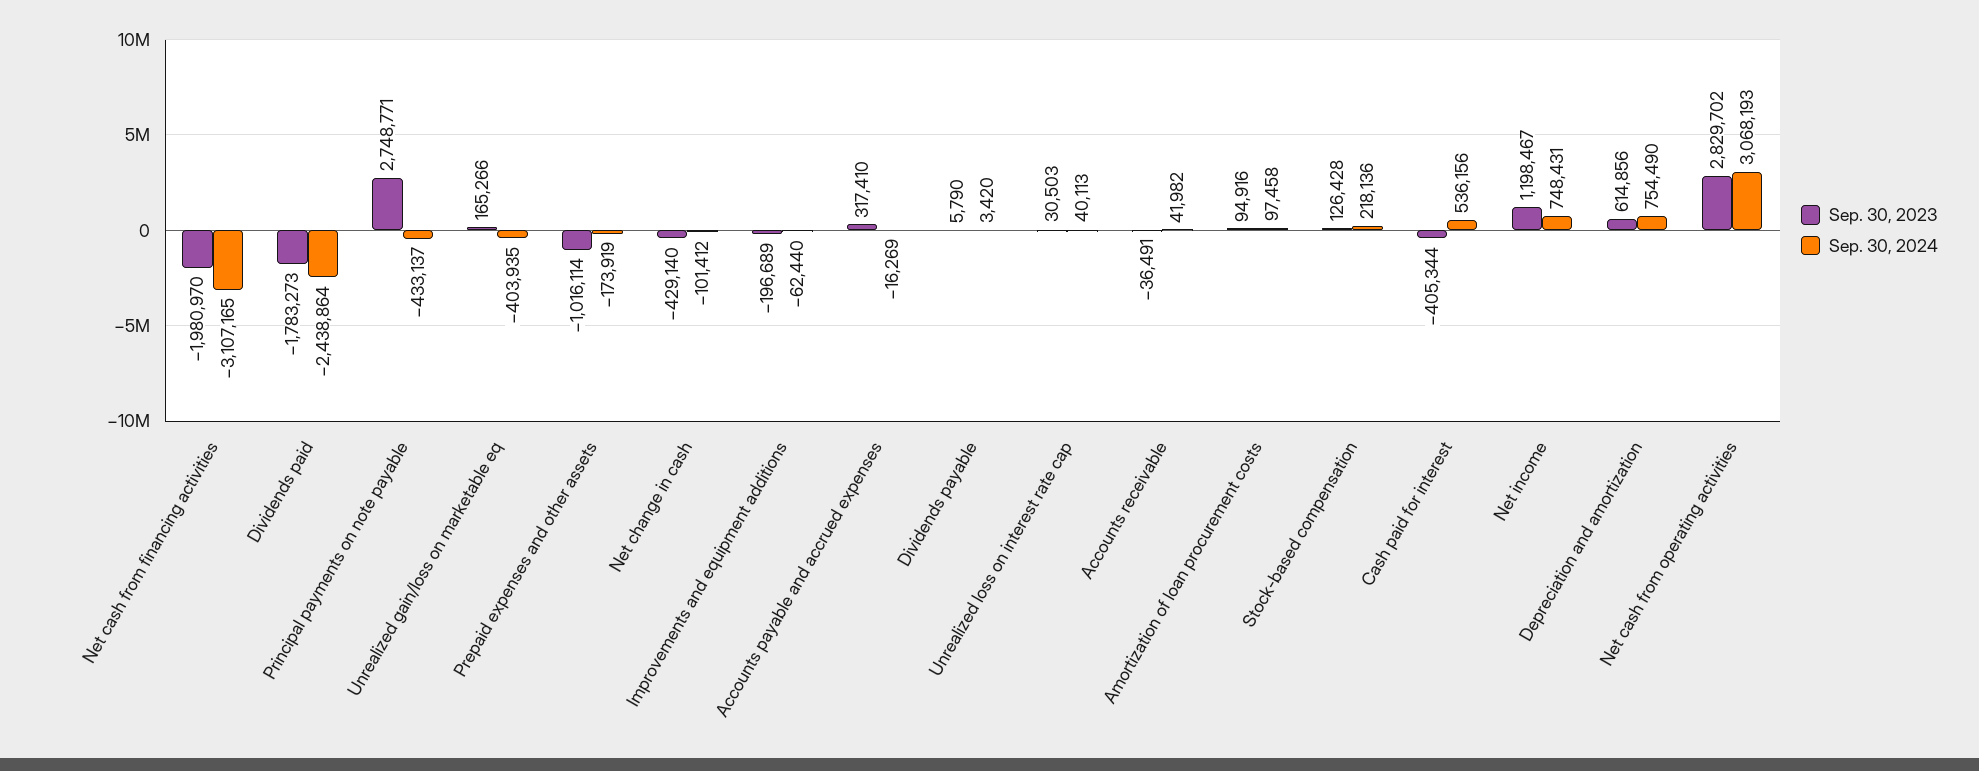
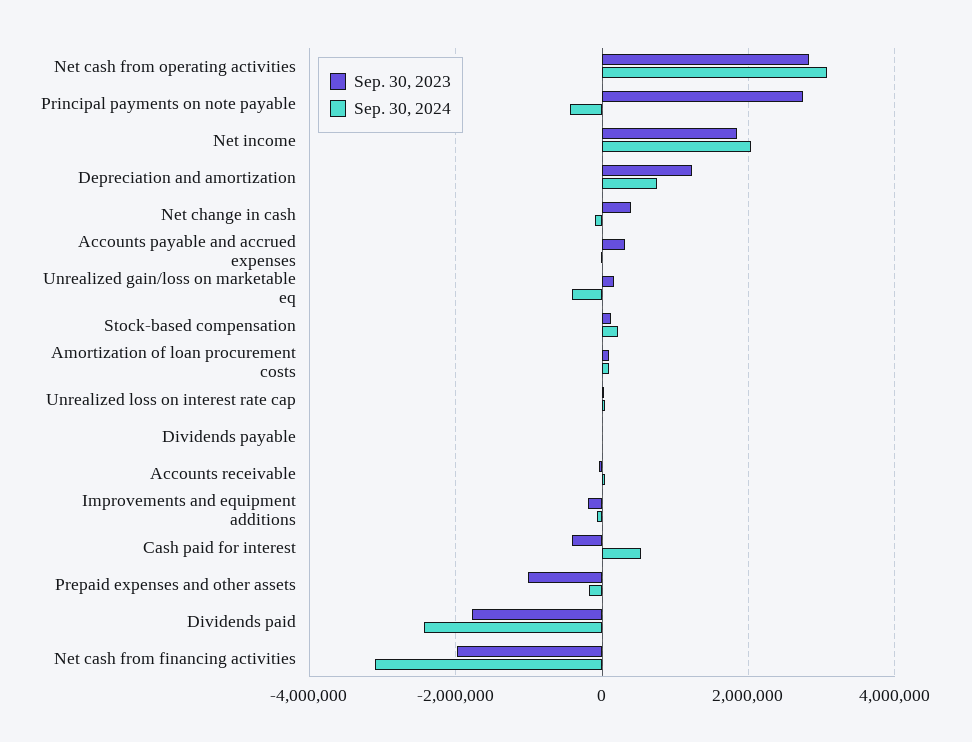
  {
    "Sep. 30, 2023": {
      "Net cash from financing activities": -1980970,
      "Dividends paid": -1783273,
      "Principal payments on note payable": 2748771,
      "Unrealized gain/loss on marketable eq": 165266,
      "Prepaid expenses and other assets": -1016114,
-     "Net change in cash": -429140,
+     "Net change in cash": 400000,
      "Improvements and equipment additions": -196689,
      "Accounts payable and accrued expenses": 317410,
      "Dividends payable": 5790,
      "Unrealized loss on interest rate cap": 30503,
      "Accounts receivable": -36491,
      "Amortization of loan procurement costs": 94916,
      "Stock-based compensation": 126428,
      "Cash paid for interest": -405344,
-     "Net income": 1198467,
+     "Net income": 1800000,
-     "Depreciation and amortization": 614856,
+     "Depreciation and amortization": 1200000,
      "Net cash from operating activities": 2829702
    },
    "Sep. 30, 2024": {
      "Net cash from financing activities": -3107165,
      "Dividends paid": -2438864,
      "Principal payments on note payable": -433137,
      "Unrealized gain/loss on marketable eq": -403935,
      "Prepaid expenses and other assets": -173919,
      "Net change in cash": -101412,
      "Improvements and equipment additions": -62440,
      "Accounts payable and accrued expenses": -16269,
      "Dividends payable": 3420,
      "Unrealized loss on interest rate cap": 40113,
      "Accounts receivable": 41982,
      "Amortization of loan procurement costs": 97458,
      "Stock-based compensation": 218136,
      "Cash paid for interest": 536156,
-     "Net income": 748431,
+     "Net income": 2000000,
      "Depreciation and amortization": 754490,
      "Net cash from operating activities": 3068193
    }
  }

